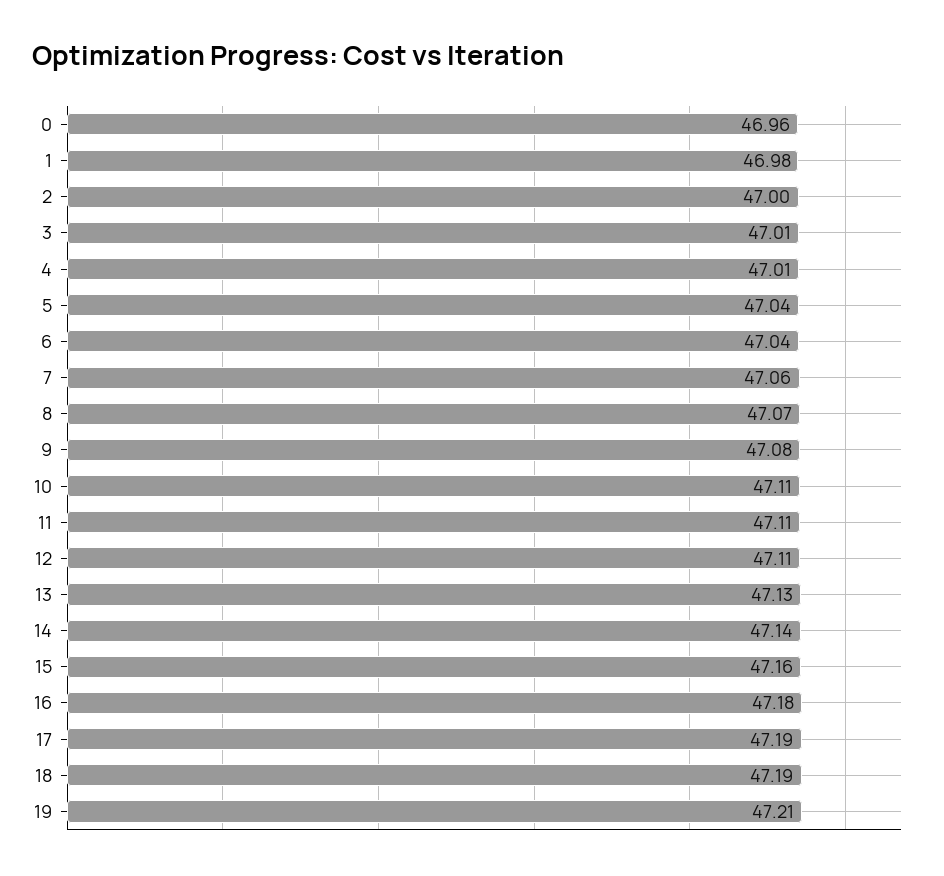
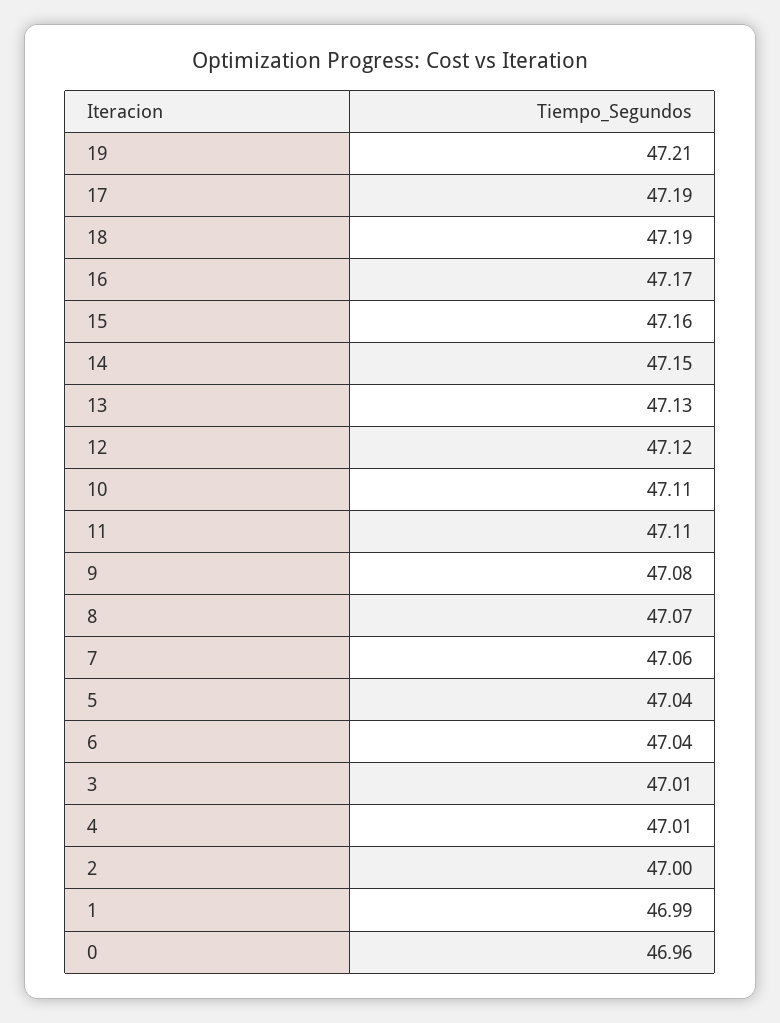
  {
    "0": 46.96,
-   "1": 46.98,
+   "1": 46.99,
    "2": 47,
    "3": 47.01,
    "4": 47.01,
    "5": 47.04,
    "6": 47.04,
    "7": 47.06,
    "8": 47.07,
    "9": 47.08,
    "10": 47.11,
    "11": 47.11,
-   "12": 47.11,
+   "12": 47.12,
    "13": 47.13,
-   "14": 47.14,
+   "14": 47.15,
    "15": 47.16,
-   "16": 47.18,
+   "16": 47.17,
    "17": 47.19,
    "18": 47.19,
    "19": 47.21
  }

